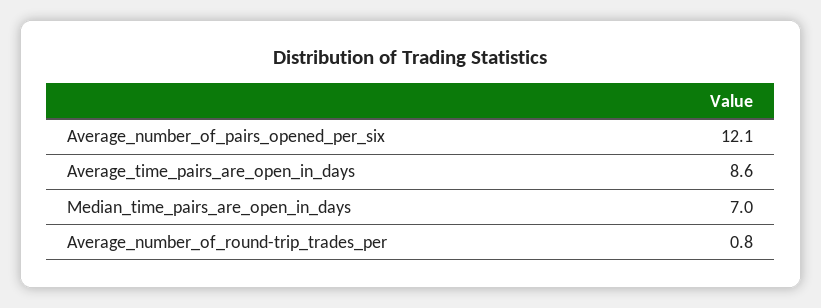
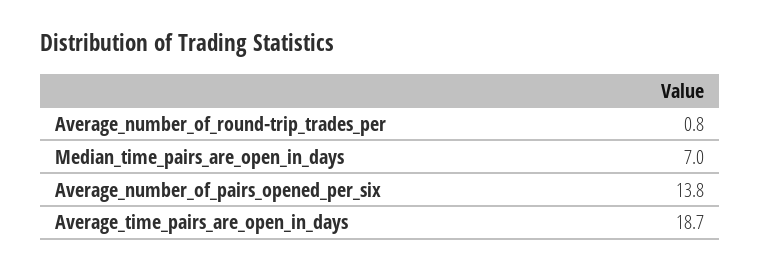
  {
-   "Average_number_of_pairs_opened_per_six": 12.1,
+   "Average_number_of_pairs_opened_per_six": 13.8,
-   "Average_time_pairs_are_open_in_days": 8.6,
+   "Average_time_pairs_are_open_in_days": 18.7,
    "Median_time_pairs_are_open_in_days": 7,
    "Average_number_of_round-trip_trades_per": 0.8
  }

